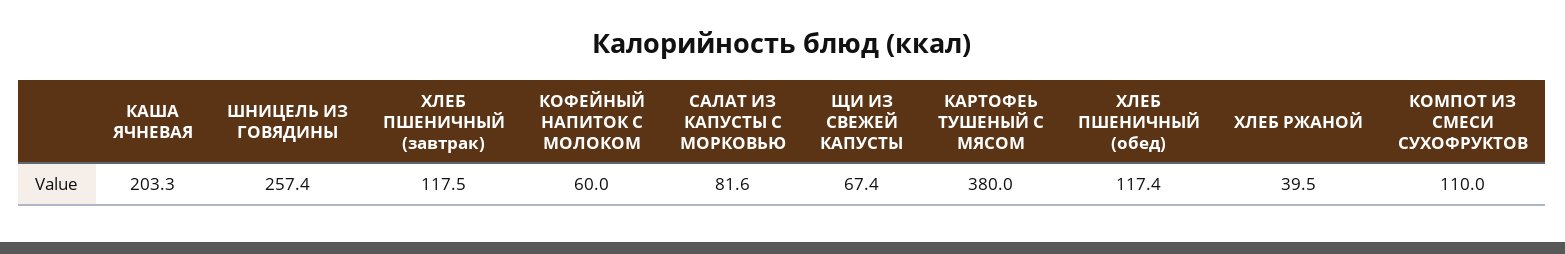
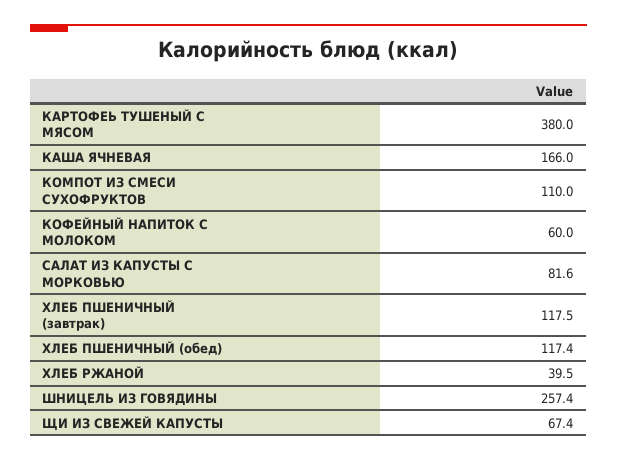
  {
-   "КАША ЯЧНЕВАЯ": 203.3,
+   "КАША ЯЧНЕВАЯ": 166,
    "ШНИЦЕЛЬ ИЗ ГОВЯДИНЫ": 257.4,
    "ХЛЕБ ПШЕНИЧНЫЙ (завтрак)": 117.5,
    "КОФЕЙНЫЙ НАПИТОК С МОЛОКОМ": 60,
    "САЛАТ ИЗ КАПУСТЫ С МОРКОВЬЮ": 81.6,
    "ЩИ ИЗ СВЕЖЕЙ КАПУСТЫ": 67.4,
    "КАРТОФЕЬ ТУШЕНЫЙ С МЯСОМ": 380,
    "ХЛЕБ ПШЕНИЧНЫЙ (обед)": 117.4,
    "ХЛЕБ РЖАНОЙ": 39.5,
    "КОМПОТ ИЗ СМЕСИ СУХОФРУКТОВ": 110
  }

